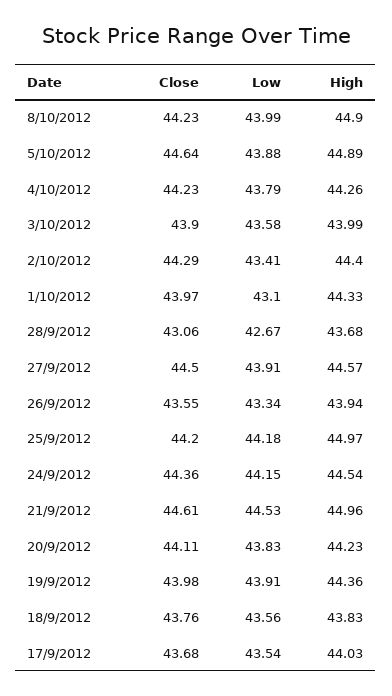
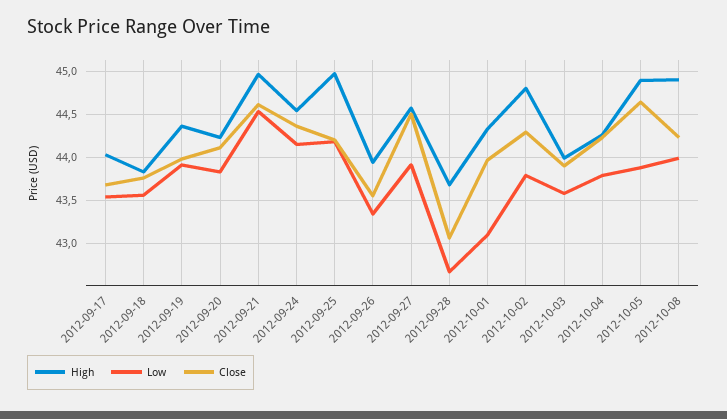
  {
    "Close": {
      "8/10/2012": 44.23,
      "5/10/2012": 44.64,
      "4/10/2012": 44.23,
      "3/10/2012": 43.9,
      "2/10/2012": 44.29,
      "1/10/2012": 43.97,
      "28/9/2012": 43.06,
      "27/9/2012": 44.5,
      "26/9/2012": 43.55,
      "25/9/2012": 44.2,
      "24/9/2012": 44.36,
      "21/9/2012": 44.61,
      "20/9/2012": 44.11,
      "19/9/2012": 43.98,
      "18/9/2012": 43.76,
      "17/9/2012": 43.68
    },
    "Low": {
      "8/10/2012": 43.99,
      "5/10/2012": 43.88,
      "4/10/2012": 43.79,
      "3/10/2012": 43.58,
-     "2/10/2012": 43.41,
+     "2/10/2012": 43.8,
      "1/10/2012": 43.1,
      "28/9/2012": 42.67,
      "27/9/2012": 43.91,
      "26/9/2012": 43.34,
      "25/9/2012": 44.18,
      "24/9/2012": 44.15,
      "21/9/2012": 44.53,
      "20/9/2012": 43.83,
      "19/9/2012": 43.91,
      "18/9/2012": 43.56,
      "17/9/2012": 43.54
    },
    "High": {
      "8/10/2012": 44.9,
      "5/10/2012": 44.89,
      "4/10/2012": 44.26,
      "3/10/2012": 43.99,
-     "2/10/2012": 44.4,
+     "2/10/2012": 44.8,
      "1/10/2012": 44.33,
      "28/9/2012": 43.68,
      "27/9/2012": 44.57,
      "26/9/2012": 43.94,
      "25/9/2012": 44.97,
      "24/9/2012": 44.54,
      "21/9/2012": 44.96,
      "20/9/2012": 44.23,
      "19/9/2012": 44.36,
      "18/9/2012": 43.83,
      "17/9/2012": 44.03
    }
  }

